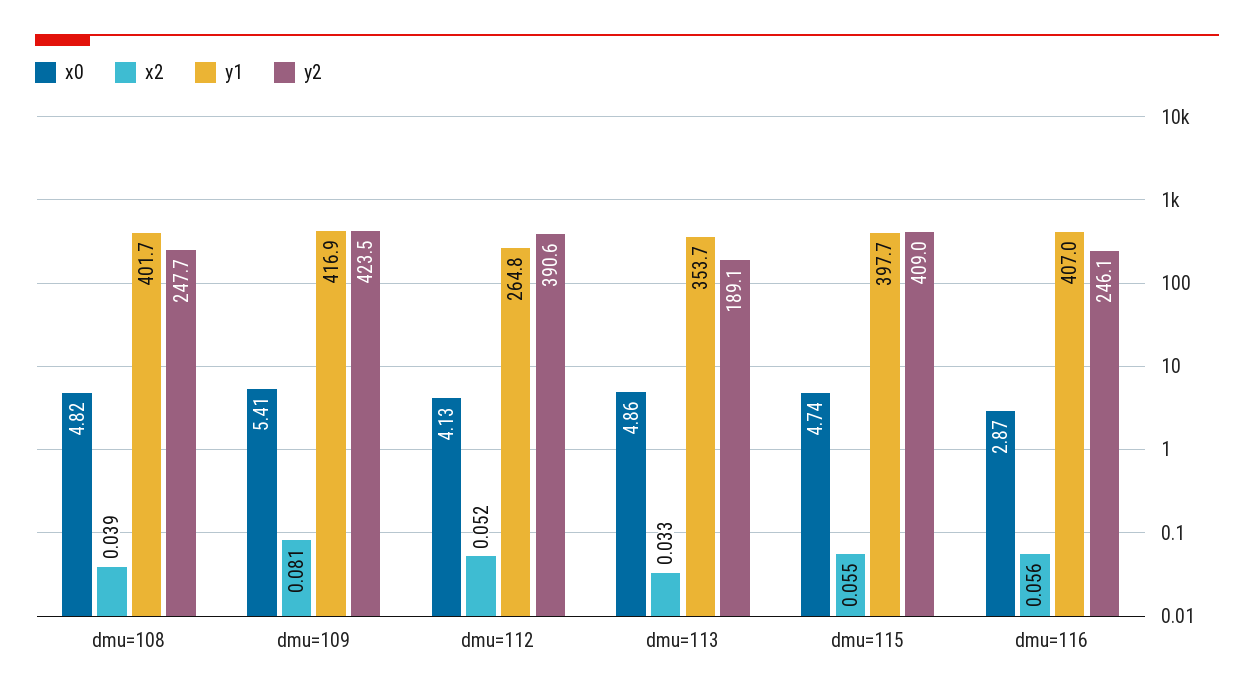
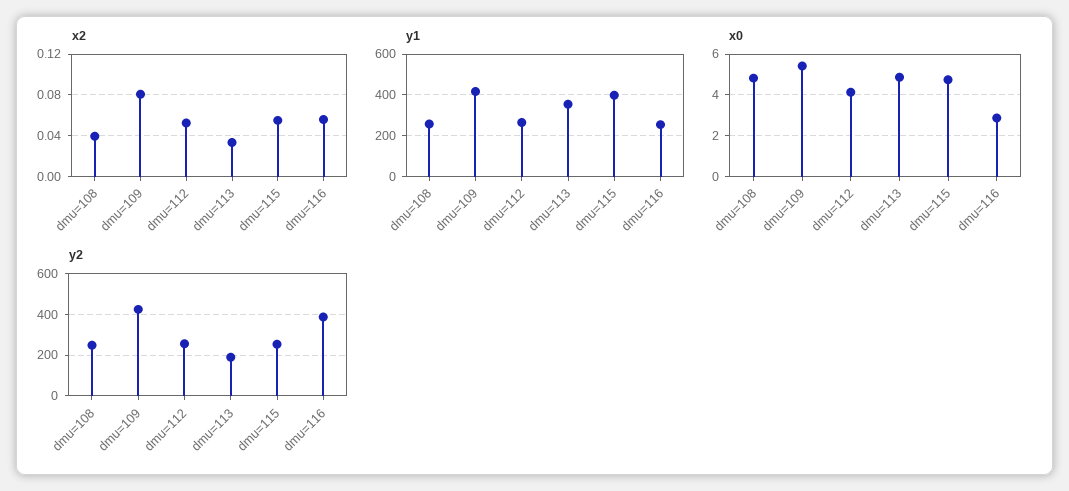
  {
    "x0": {
      "dmu=108": 4.82,
      "dmu=109": 5.41,
      "dmu=112": 4.13,
      "dmu=113": 4.86,
      "dmu=115": 4.74,
      "dmu=116": 2.87
    },
    "x2": {
      "dmu=108": 0.039,
      "dmu=109": 0.081,
      "dmu=112": 0.052,
      "dmu=113": 0.033,
      "dmu=115": 0.055,
      "dmu=116": 0.056
    },
    "y1": {
-     "dmu=108": 401.7,
+     "dmu=108": 250,
      "dmu=109": 416.9,
      "dmu=112": 264.8,
      "dmu=113": 353.7,
      "dmu=115": 397.7,
-     "dmu=116": 407
+     "dmu=116": 250
    },
    "y2": {
      "dmu=108": 247.7,
      "dmu=109": 423.5,
-     "dmu=112": 390.6,
+     "dmu=112": 250,
      "dmu=113": 189.1,
-     "dmu=115": 409,
+     "dmu=115": 250,
-     "dmu=116": 246.1
+     "dmu=116": 400
    }
  }

